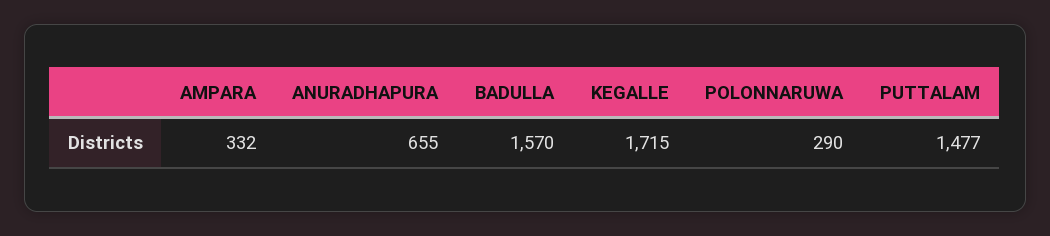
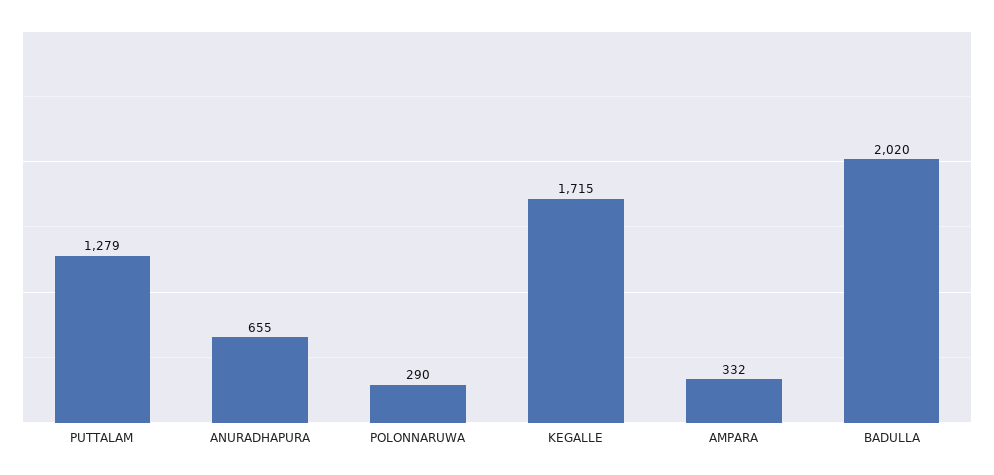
  {
    "AMPARA": 332,
    "ANURADHAPURA": 655,
-   "BADULLA": 1570,
+   "BADULLA": 2020,
    "KEGALLE": 1715,
    "POLONNARUWA": 290,
-   "PUTTALAM": 1477
+   "PUTTALAM": 1279
  }

